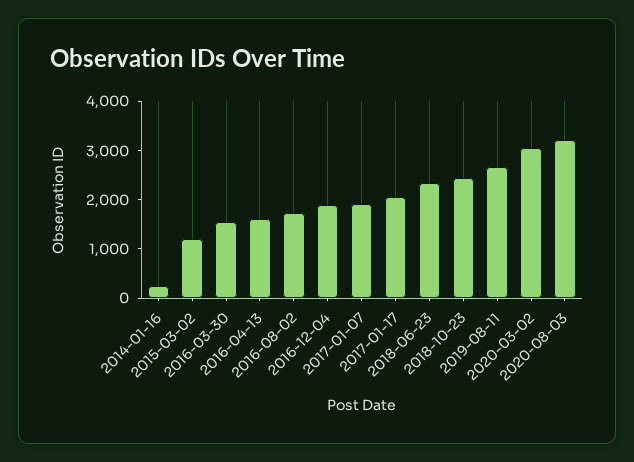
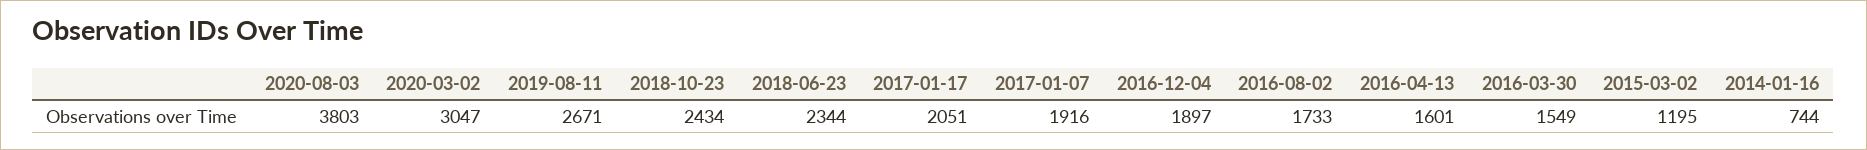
  {
-   "2014-01-16": 200,
+   "2014-01-16": 744,
    "2015-03-02": 1195,
    "2016-03-30": 1549,
    "2016-04-13": 1601,
    "2016-08-02": 1733,
    "2016-12-04": 1897,
    "2017-01-07": 1916,
    "2017-01-17": 2051,
    "2018-06-23": 2344,
    "2018-10-23": 2434,
    "2019-08-11": 2671,
    "2020-03-02": 3047,
-   "2020-08-03": 3200
+   "2020-08-03": 3803
  }

